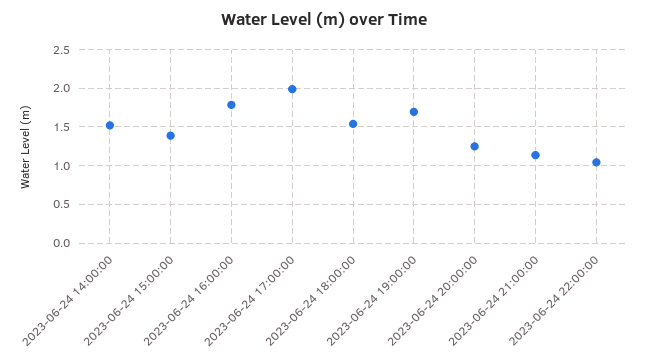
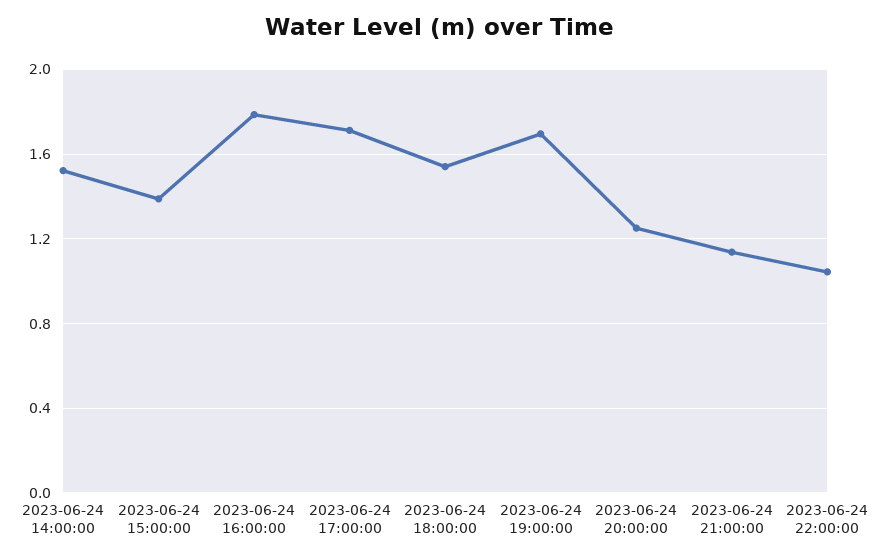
  {
    "2023-06-24 14:00:00": 1.5,
    "2023-06-24 15:00:00": 1.4,
    "2023-06-24 16:00:00": 1.8,
-   "2023-06-24 17:00:00": 2,
+   "2023-06-24 17:00:00": 1.7,
    "2023-06-24 18:00:00": 1.55,
    "2023-06-24 19:00:00": 1.7,
    "2023-06-24 20:00:00": 1.25,
    "2023-06-24 21:00:00": 1.15,
    "2023-06-24 22:00:00": 1.05
  }

